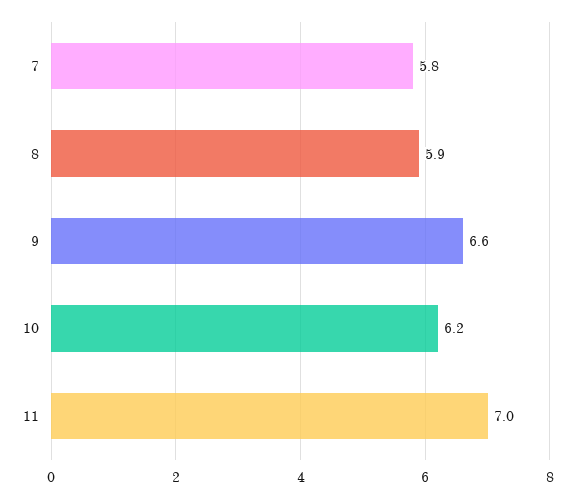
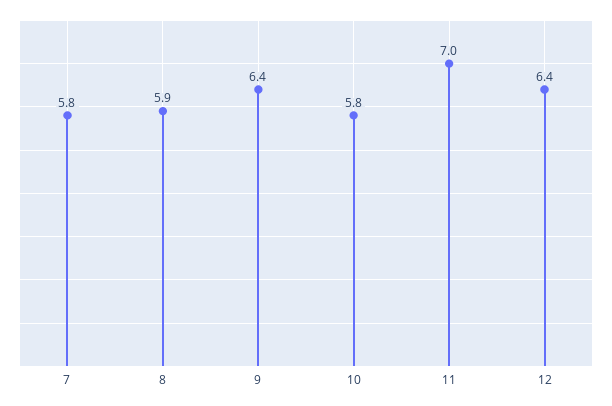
  {
    "7": 5.8,
    "8": 5.9,
-   "9": 6.6,
+   "9": 6.4,
-   "10": 6.2,
+   "10": 5.8,
-   "11": 7
+   "11": 7,
+   "12": 6.4
  }

